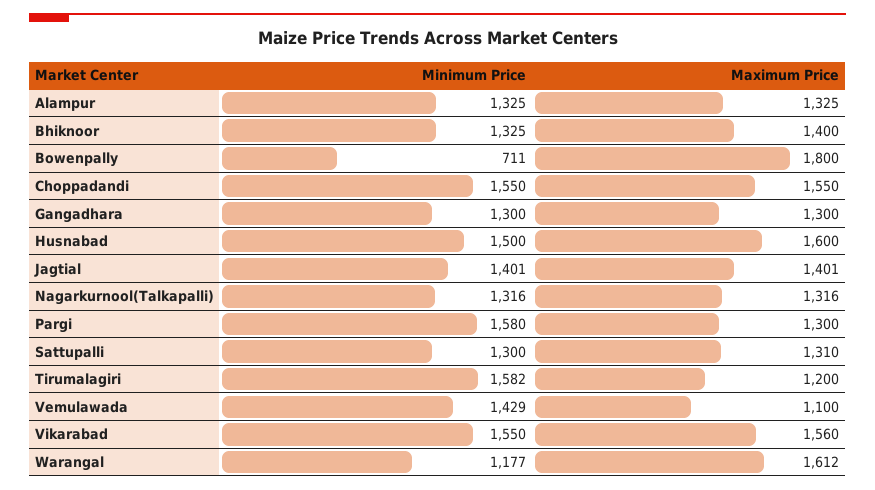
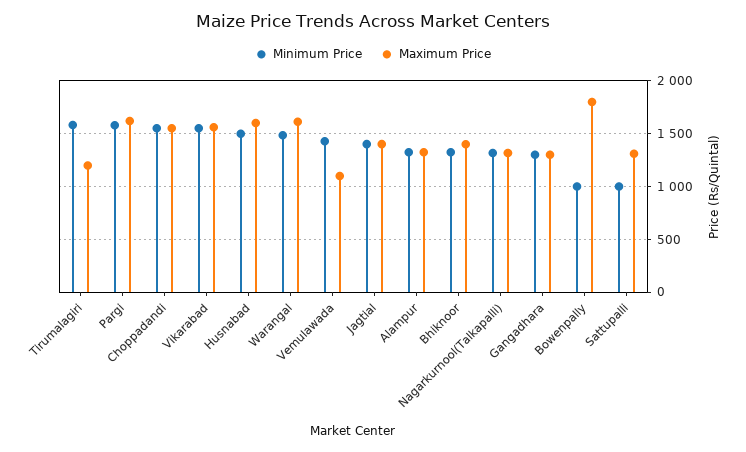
  {
    "Minimum Price": {
      "Alampur": 1325,
      "Bhiknoor": 1325,
-     "Bowenpally": 711,
+     "Bowenpally": 1000,
      "Choppadandi": 1550,
      "Gangadhara": 1300,
      "Husnabad": 1500,
      "Jagtial": 1401,
      "Nagarkurnool(Talkapalli)": 1316,
      "Pargi": 1580,
-     "Sattupalli": 1300,
+     "Sattupalli": 1000,
      "Tirumalagiri": 1582,
      "Vemulawada": 1429,
      "Vikarabad": 1550,
-     "Warangal": 1177
+     "Warangal": 1500
    },
    "Maximum Price": {
      "Alampur": 1325,
      "Bhiknoor": 1400,
      "Bowenpally": 1800,
      "Choppadandi": 1550,
      "Gangadhara": 1300,
      "Husnabad": 1600,
      "Jagtial": 1401,
      "Nagarkurnool(Talkapalli)": 1316,
-     "Pargi": 1300,
+     "Pargi": 1600,
      "Sattupalli": 1310,
      "Tirumalagiri": 1200,
      "Vemulawada": 1100,
      "Vikarabad": 1560,
      "Warangal": 1612
    }
  }

